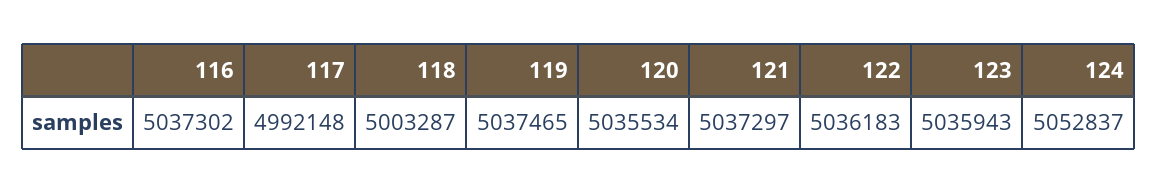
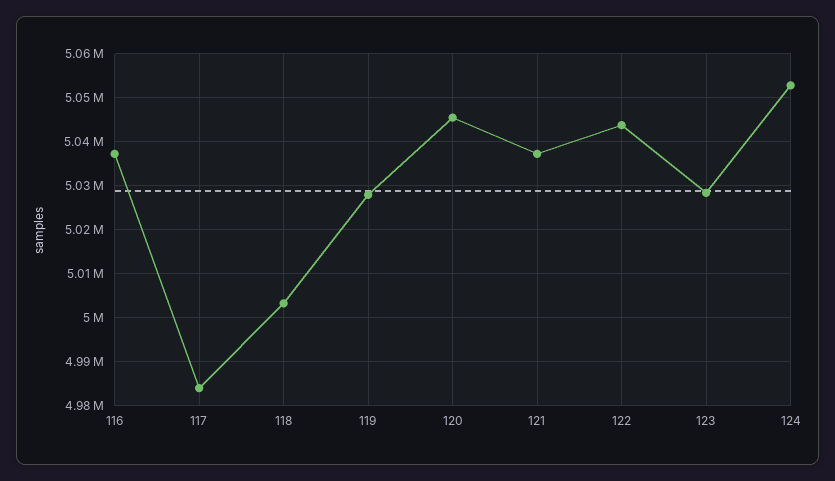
  {
    "116": 5037302,
-   "117": 4992148,
+   "117": 4984000,
    "118": 5003287,
-   "119": 5037465,
+   "119": 5028000,
-   "120": 5035534,
+   "120": 5046000,
    "121": 5037297,
-   "122": 5036183,
+   "122": 5044000,
-   "123": 5035943,
+   "123": 5028000,
    "124": 5052837
  }

